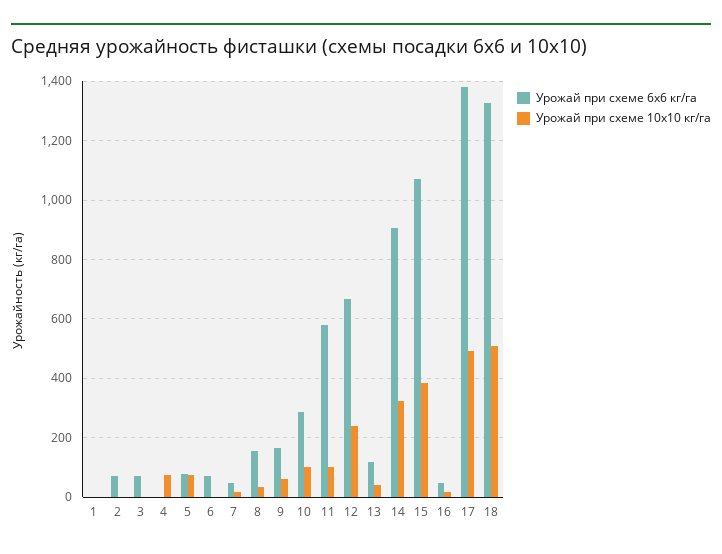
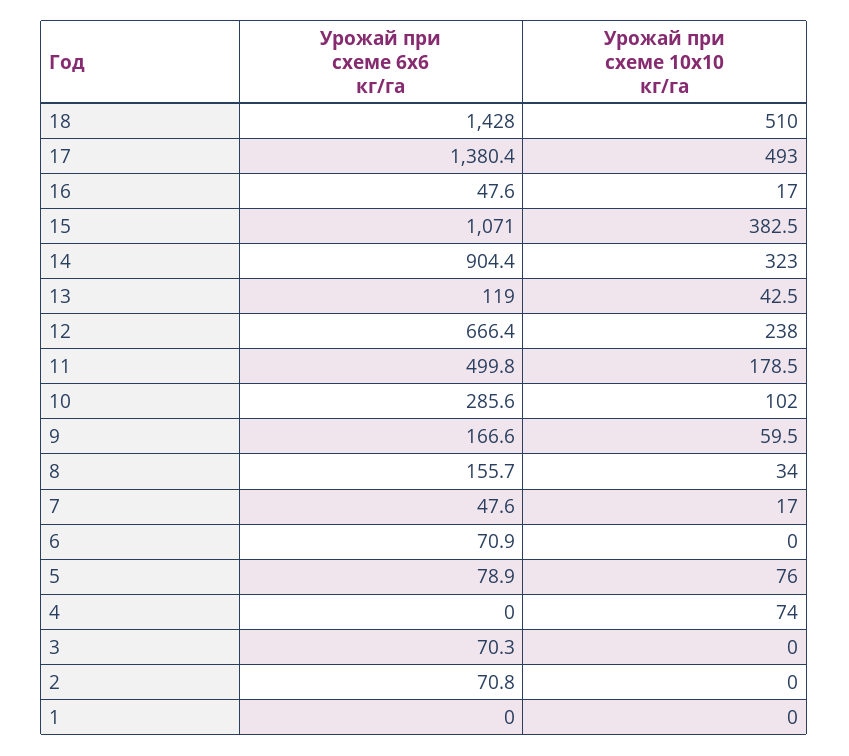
  {
    "Урожай при схеме 6х6 кг/га": {
      "1": 0,
      "2": 70.8,
      "3": 70.3,
      "4": 0,
      "5": 78.9,
      "6": 70.9,
      "7": 47.6,
      "8": 155.7,
      "9": 166.6,
      "10": 285.6,
-     "11": 575,
+     "11": 499.8,
      "12": 666.4,
      "13": 119,
      "14": 904.4,
      "15": 1071,
      "16": 47.6,
      "17": 1380.4,
-     "18": 1325
+     "18": 1428
    },
    "Урожай при схеме 10х10 кг/га": {
      "1": 0,
      "2": 0,
      "3": 0,
      "4": 74,
      "5": 76,
      "6": 0,
      "7": 17,
      "8": 34,
      "9": 59.5,
      "10": 102,
-     "11": 100,
+     "11": 178.5,
      "12": 238,
      "13": 42.5,
      "14": 323,
      "15": 382.5,
      "16": 17,
      "17": 493,
      "18": 510
    }
  }

